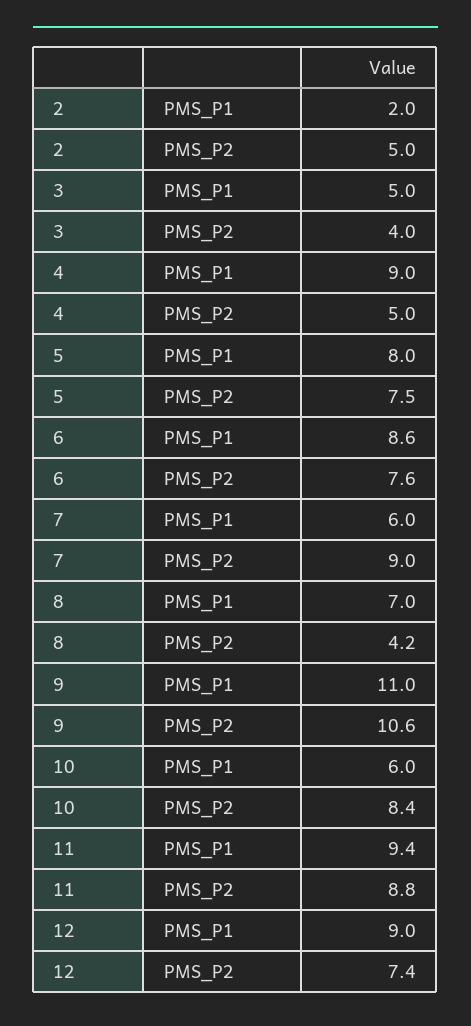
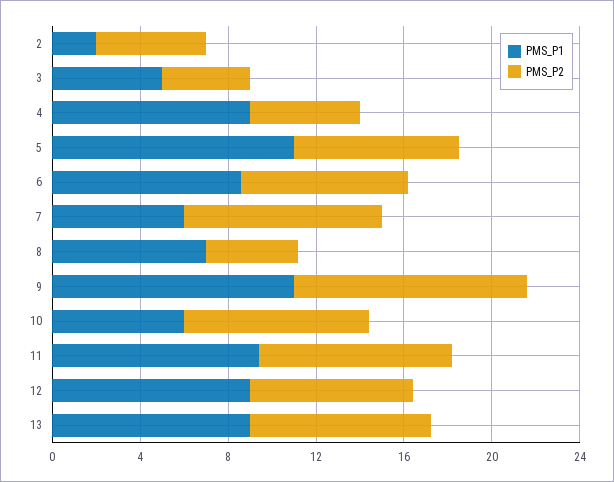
  {
    "PMS_P1": {
      "2": 2,
      "3": 5,
      "4": 9,
-     "5": 8,
+     "5": 11,
      "6": 8.6,
      "7": 6,
      "8": 7,
      "9": 11,
      "10": 6,
      "11": 9.4,
-     "12": 9
+     "12": 9,
+     "13": 9
    },
    "PMS_P2": {
      "2": 5,
      "3": 4,
      "4": 5,
      "5": 7.5,
      "6": 7.6,
      "7": 9,
      "8": 4.2,
      "9": 10.6,
      "10": 8.4,
      "11": 8.8,
-     "12": 7.4
+     "12": 7.4,
+     "13": 8
    }
  }

